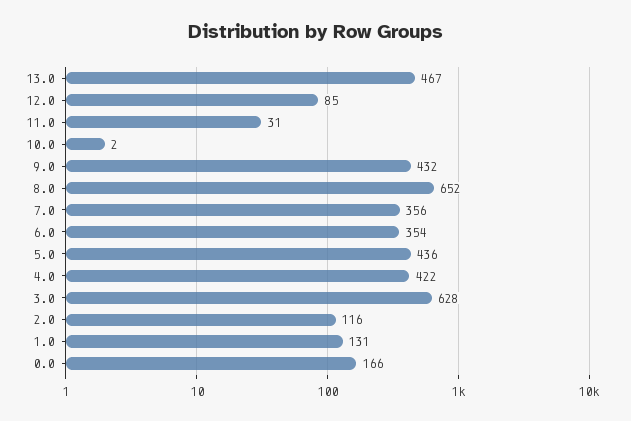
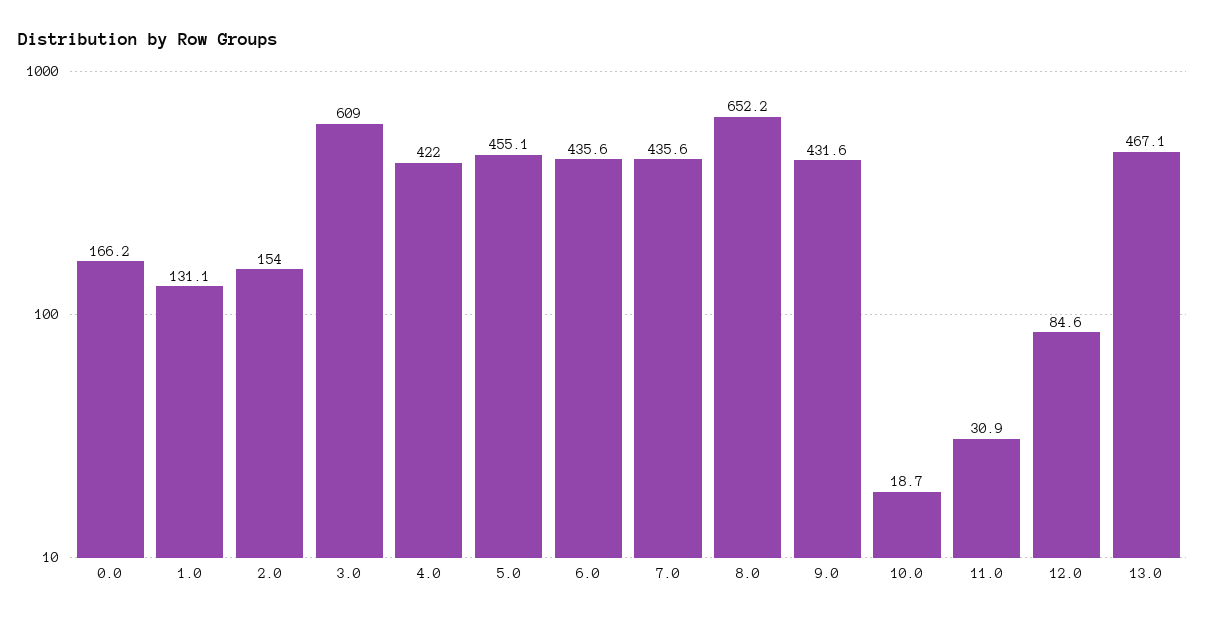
  {
    "13.0": 467.1,
    "12.0": 84.6,
    "11.0": 30.9,
-   "10.0": 2,
+   "10.0": 18.7,
    "9.0": 431.6,
    "8.0": 652.2,
-   "7.0": 356,
+   "7.0": 435.6,
-   "6.0": 354,
+   "6.0": 435.6,
-   "5.0": 436,
+   "5.0": 455.1,
    "4.0": 422,
-   "3.0": 628,
+   "3.0": 609,
-   "2.0": 116,
+   "2.0": 154,
    "1.0": 131.1,
    "0.0": 166.2
  }

